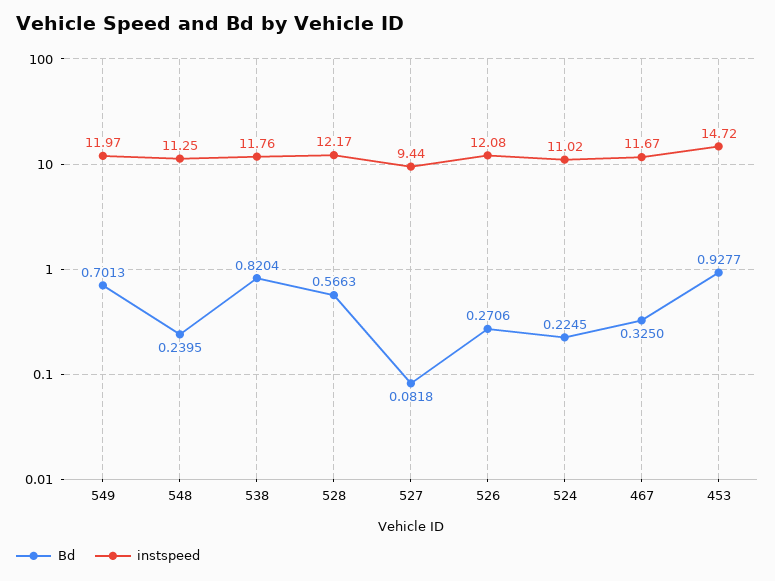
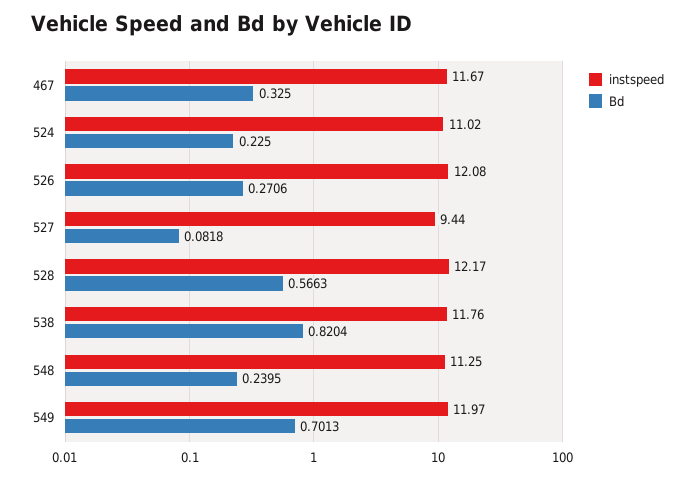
  {
    "Bd": {
      "549": 0.7013,
      "548": 0.2395,
      "538": 0.8204,
      "528": 0.5663,
      "527": 0.0818,
      "526": 0.2706,
-     "524": 0.2245,
+     "524": 0.225,
-     "467": 0.325,
+     "467": 0.325
-     "453": 0.9277
    },
    "instspeed": {
      "549": 11.97,
      "548": 11.25,
      "538": 11.76,
      "528": 12.17,
      "527": 9.44,
      "526": 12.08,
      "524": 11.02,
-     "467": 11.67,
+     "467": 11.67
-     "453": 14.72
    }
  }

